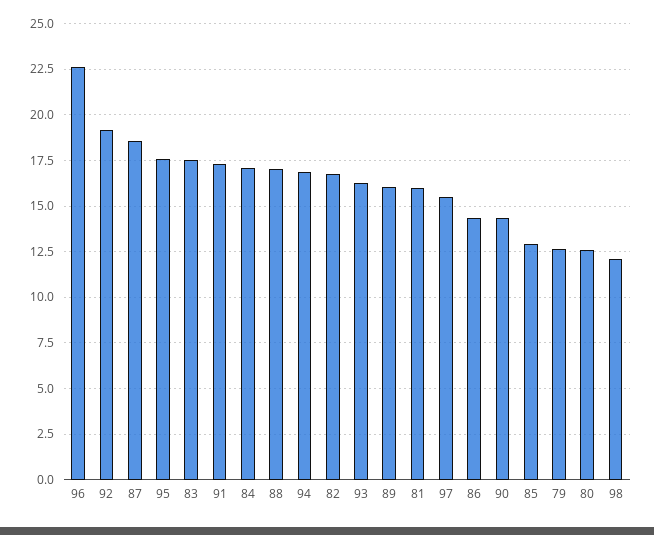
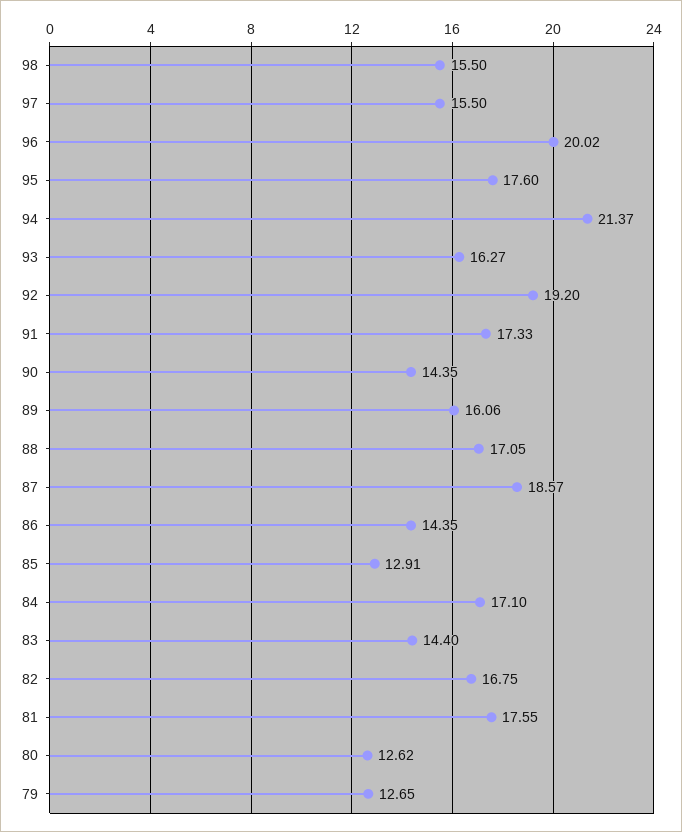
  {
-   "96": 22.5,
+   "96": 20.02,
    "92": 19.2,
    "87": 18.57,
    "95": 17.6,
-   "83": 17.5,
+   "83": 14.4,
    "91": 17.33,
    "84": 17.1,
    "88": 17.05,
-   "94": 17,
+   "94": 21.37,
    "82": 16.75,
    "93": 16.27,
    "89": 16.06,
-   "81": 16,
+   "81": 17.55,
    "97": 15.5,
    "86": 14.35,
    "90": 14.35,
    "85": 12.91,
    "79": 12.65,
    "80": 12.62,
-   "98": 12
+   "98": 15.5
  }

